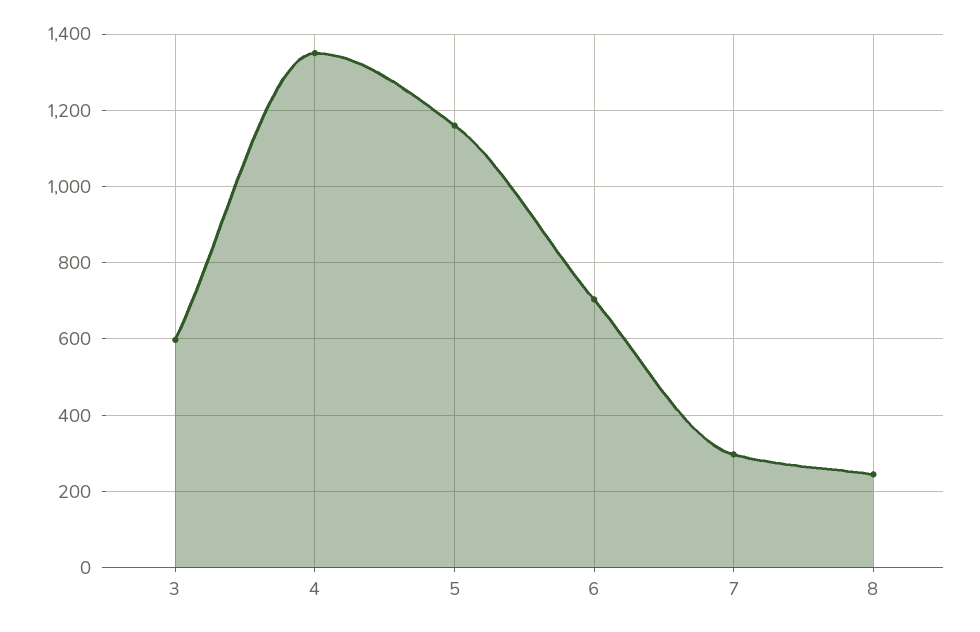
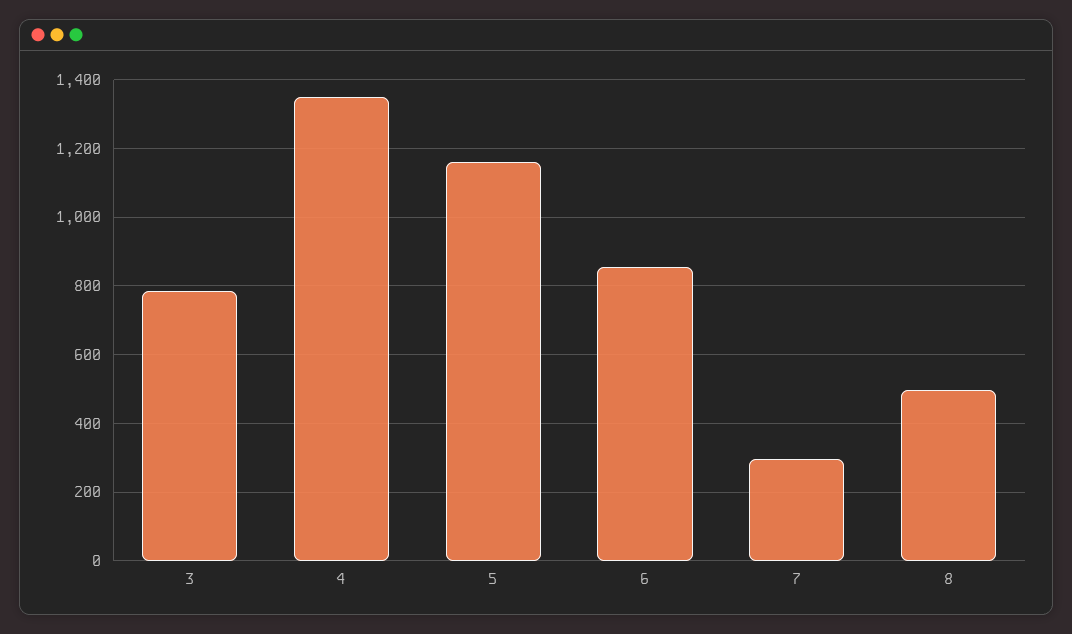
  {
-   "3": 600,
+   "3": 780,
    "4": 1360,
    "5": 1160,
-   "6": 700,
+   "6": 860,
    "7": 300,
-   "8": 240
+   "8": 500
  }

